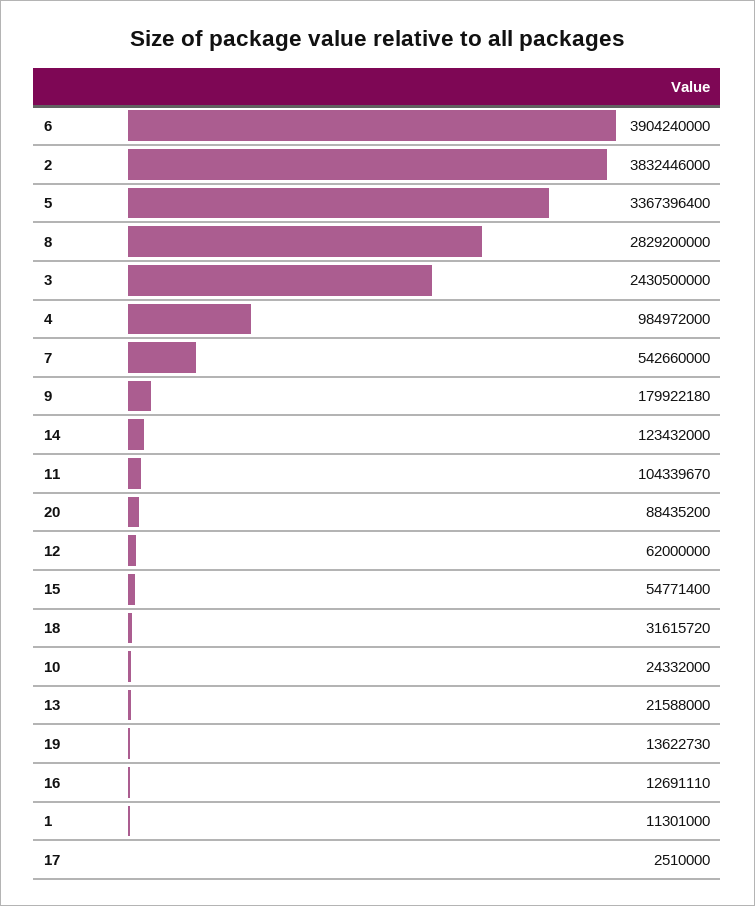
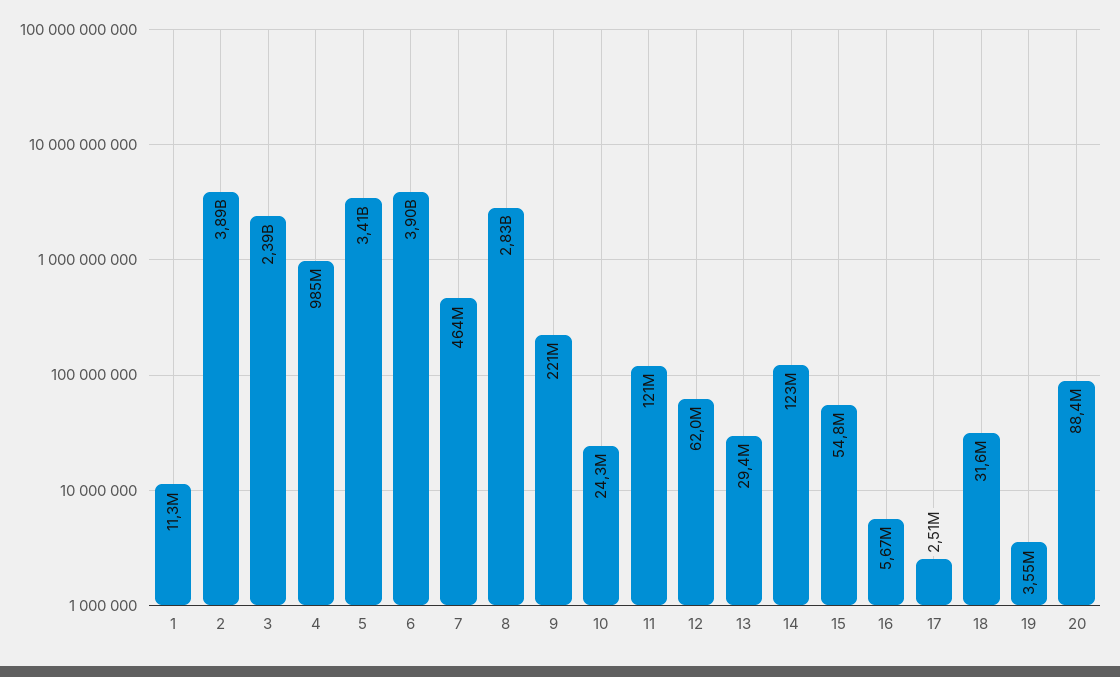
  {
    "6": 3904240000,
-   "2": 3832446000,
+   "2": 3890000000,
-   "5": 3367396400,
+   "5": 3410000000,
    "8": 2829200000,
-   "3": 2430500000,
+   "3": 2390000000,
    "4": 984972000,
-   "7": 542660000,
+   "7": 464000000,
-   "9": 179922180,
+   "9": 221000000,
    "14": 123432000,
-   "11": 104339670,
+   "11": 121000000,
    "20": 88435200,
    "12": 62000000,
    "15": 54771400,
    "18": 31615720,
    "10": 24332000,
-   "13": 21588000,
+   "13": 29400000,
-   "19": 13622730,
+   "19": 3550000,
-   "16": 12691110,
+   "16": 5670000,
    "1": 11301000,
    "17": 2510000
  }

